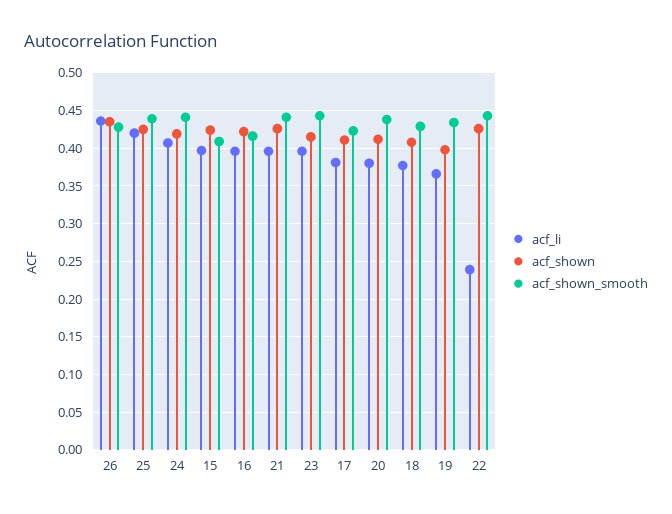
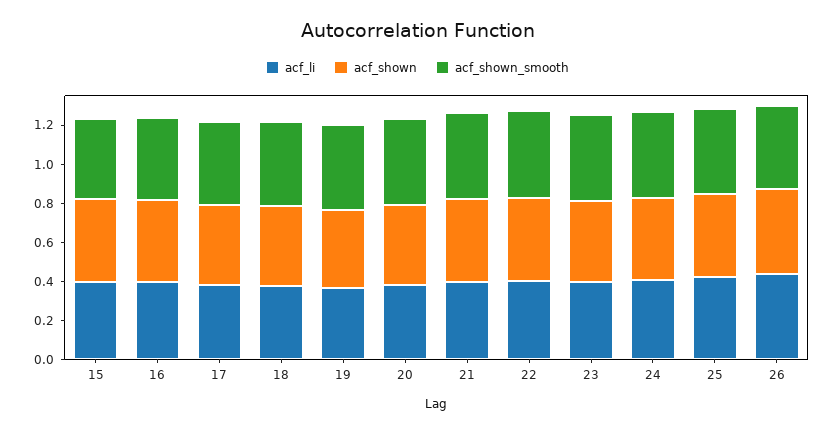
  {
    "acf_li": {
      "26": 0.44,
      "25": 0.42,
      "24": 0.41,
      "15": 0.4,
      "16": 0.4,
      "21": 0.4,
      "23": 0.4,
      "17": 0.38,
      "20": 0.38,
      "18": 0.38,
      "19": 0.37,
-     "22": 0.24
+     "22": 0.4
    },
    "acf_shown": {
      "26": 0.44,
      "25": 0.43,
      "24": 0.42,
      "15": 0.42,
      "16": 0.42,
      "21": 0.43,
      "23": 0.42,
      "17": 0.41,
      "20": 0.41,
      "18": 0.41,
      "19": 0.4,
      "22": 0.43
    },
    "acf_shown_smooth": {
      "26": 0.43,
      "25": 0.44,
      "24": 0.44,
      "15": 0.41,
      "16": 0.42,
      "21": 0.44,
      "23": 0.44,
      "17": 0.42,
      "20": 0.44,
      "18": 0.43,
      "19": 0.43,
      "22": 0.44
    }
  }

